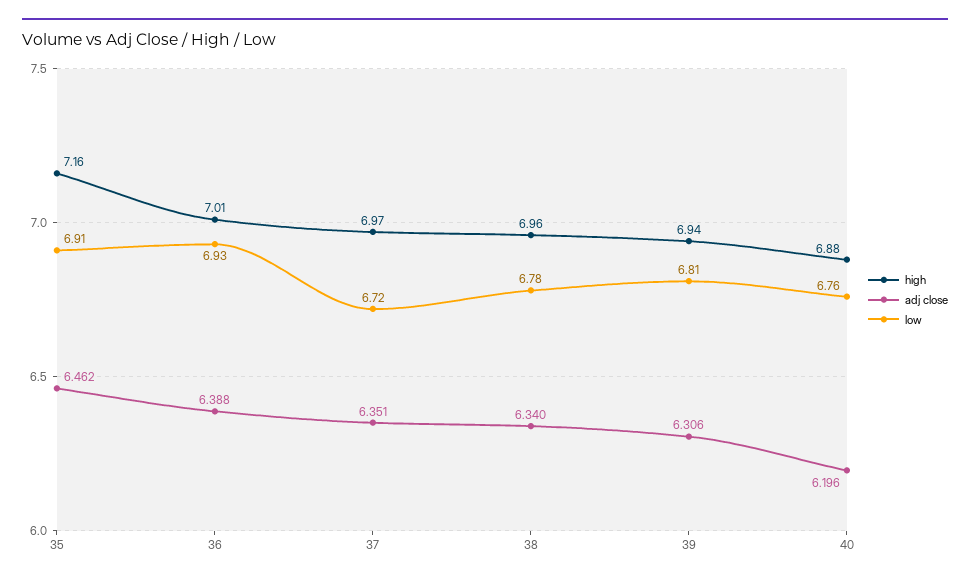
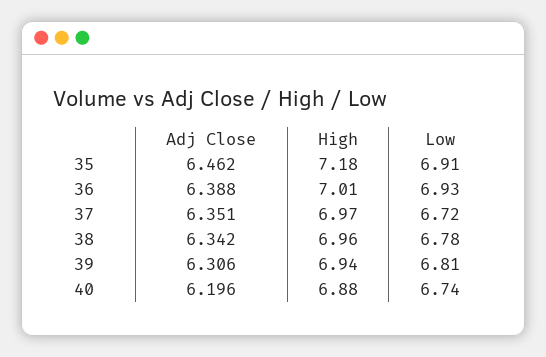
  {
    "high": {
-     "35": 7.16,
+     "35": 7.18,
      "36": 7.01,
      "37": 6.97,
      "38": 6.96,
      "39": 6.94,
      "40": 6.88
    },
    "adj close": {
      "35": 6.462,
      "36": 6.388,
      "37": 6.351,
-     "38": 6.34,
+     "38": 6.342,
      "39": 6.306,
      "40": 6.196
    },
    "low": {
      "35": 6.91,
      "36": 6.93,
      "37": 6.72,
      "38": 6.78,
      "39": 6.81,
-     "40": 6.76
+     "40": 6.74
    }
  }

